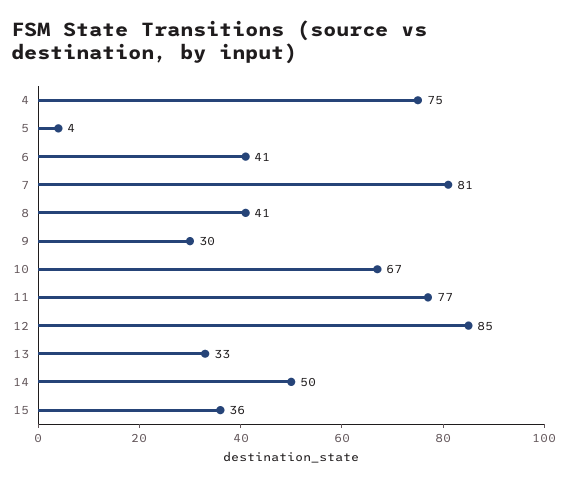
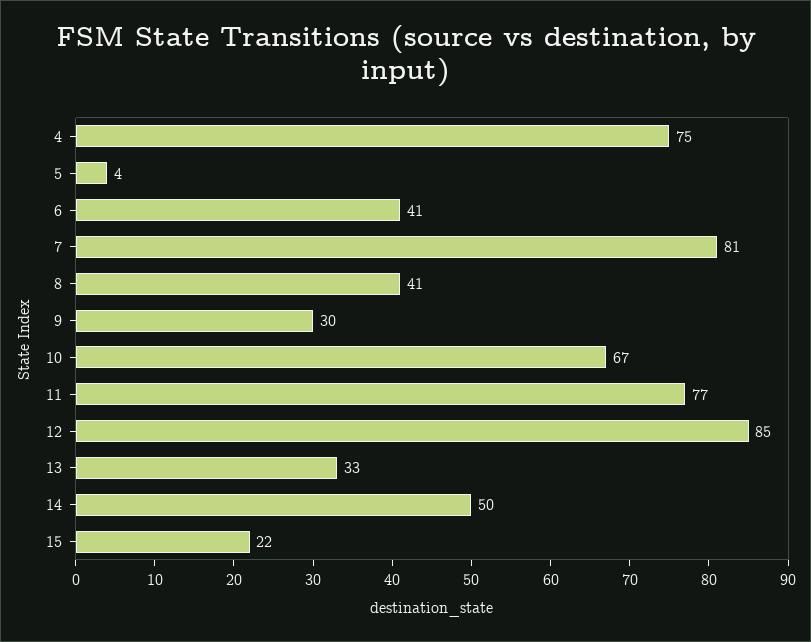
  {
    "4": 75,
    "5": 4,
    "6": 41,
    "7": 81,
    "8": 41,
    "9": 30,
    "10": 67,
    "11": 77,
    "12": 85,
    "13": 33,
    "14": 50,
-   "15": 36
+   "15": 22
  }

